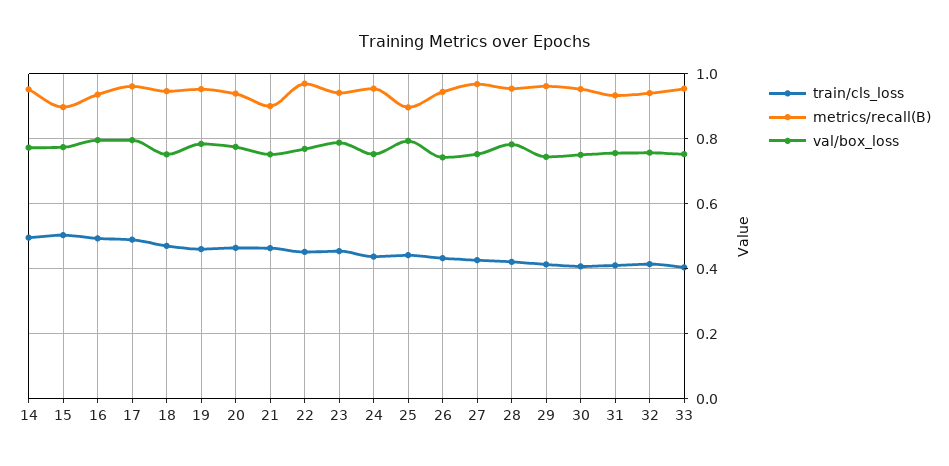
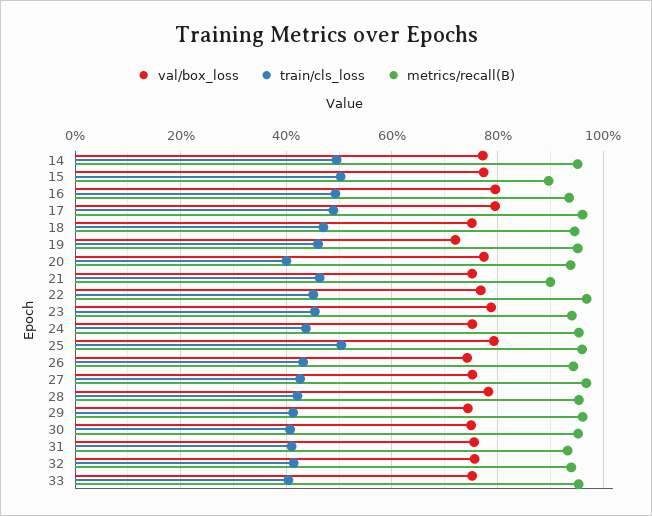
  {
    "train/cls_loss": {
      "14": 0.5,
      "15": 0.5,
      "16": 0.5,
      "17": 0.48,
      "18": 0.48,
      "19": 0.46,
-     "20": 0.46,
+     "20": 0.4,
      "21": 0.46,
      "22": 0.46,
      "23": 0.46,
      "24": 0.44,
-     "25": 0.44,
+     "25": 0.5,
      "26": 0.44,
      "27": 0.42,
      "28": 0.42,
      "29": 0.42,
      "30": 0.4,
      "31": 0.42,
      "32": 0.42,
      "33": 0.4
    },
    "metrics/recall(B)": {
      "14": 0.96,
      "15": 0.9,
      "16": 0.94,
      "17": 0.96,
      "18": 0.94,
      "19": 0.96,
      "20": 0.94,
      "21": 0.9,
      "22": 0.96,
      "23": 0.94,
      "24": 0.96,
-     "25": 0.9,
+     "25": 0.96,
      "26": 0.94,
      "27": 0.96,
      "28": 0.96,
      "29": 0.96,
      "30": 0.96,
      "31": 0.94,
      "32": 0.94,
      "33": 0.96
    },
    "val/box_loss": {
      "14": 0.78,
      "15": 0.78,
      "16": 0.8,
      "17": 0.8,
      "18": 0.76,
-     "19": 0.78,
+     "19": 0.72,
      "20": 0.78,
      "21": 0.76,
      "22": 0.76,
      "23": 0.78,
      "24": 0.76,
      "25": 0.8,
      "26": 0.74,
      "27": 0.76,
      "28": 0.78,
      "29": 0.74,
      "30": 0.76,
      "31": 0.76,
      "32": 0.76,
      "33": 0.76
    }
  }

